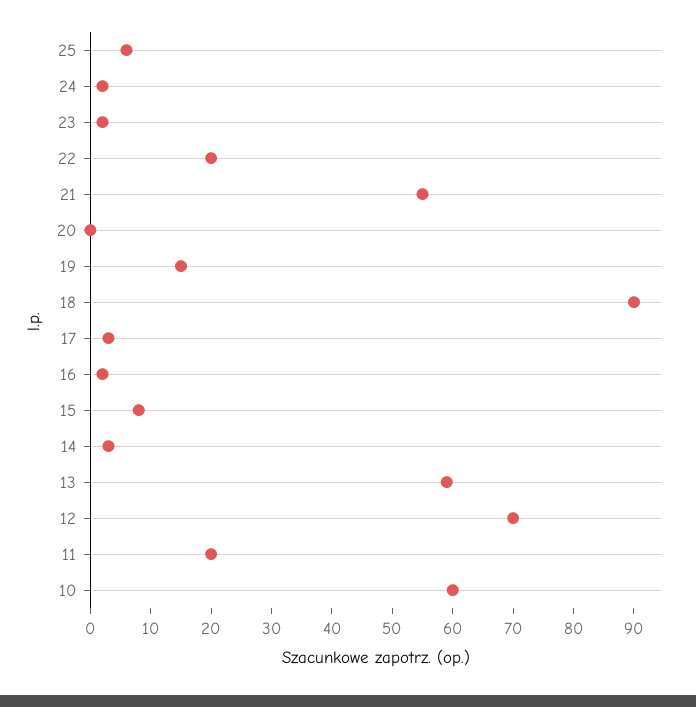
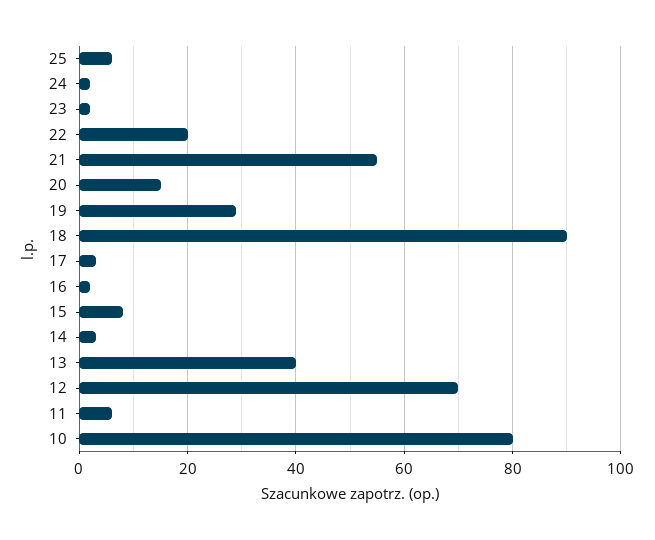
  {
    "25": 5,
    "24": 0,
    "23": 0,
    "22": 20,
    "21": 55,
-   "20": 0,
+   "20": 15,
-   "19": 15,
+   "19": 30,
    "18": 90,
    "17": 5,
    "16": 0,
    "15": 10,
    "14": 5,
-   "13": 60,
+   "13": 40,
    "12": 70,
-   "11": 20,
+   "11": 5,
-   "10": 60
+   "10": 80
  }

